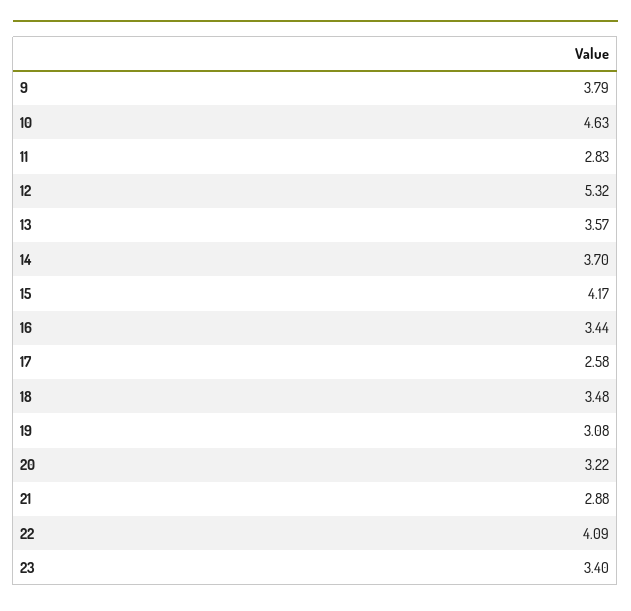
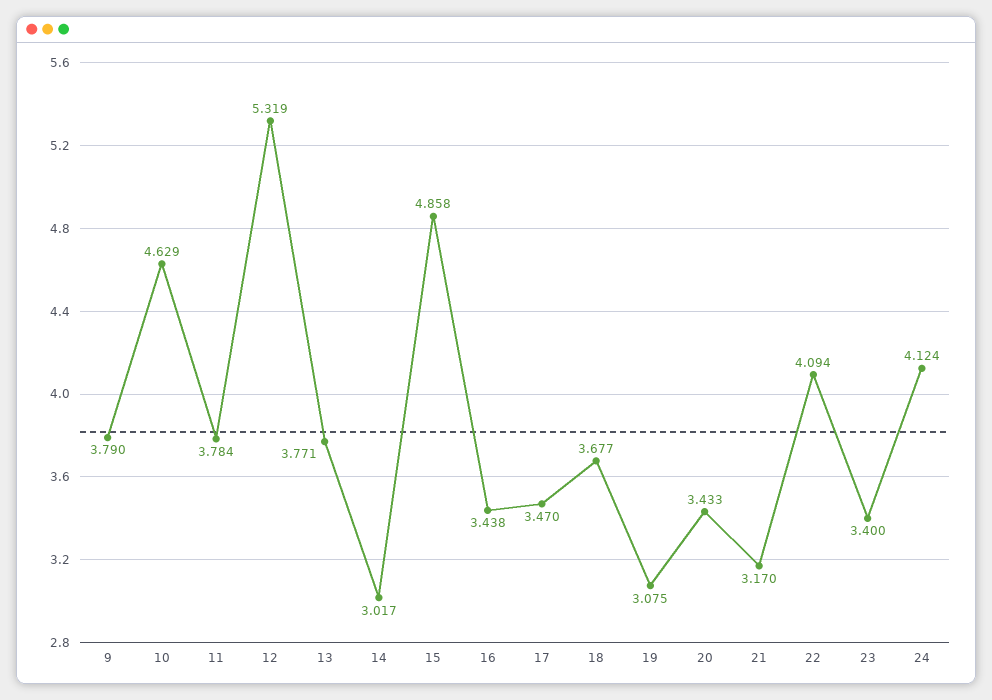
  {
    "9": 3.79,
    "10": 4.629,
-   "11": 2.83,
+   "11": 3.784,
    "12": 5.319,
-   "13": 3.57,
+   "13": 3.771,
-   "14": 3.7,
+   "14": 3.017,
-   "15": 4.17,
+   "15": 4.858,
    "16": 3.438,
-   "17": 2.58,
+   "17": 3.47,
-   "18": 3.48,
+   "18": 3.677,
    "19": 3.075,
-   "20": 3.22,
+   "20": 3.433,
-   "21": 2.88,
+   "21": 3.17,
    "22": 4.094,
-   "23": 3.4
+   "23": 3.4,
+   "24": 4.124
  }

